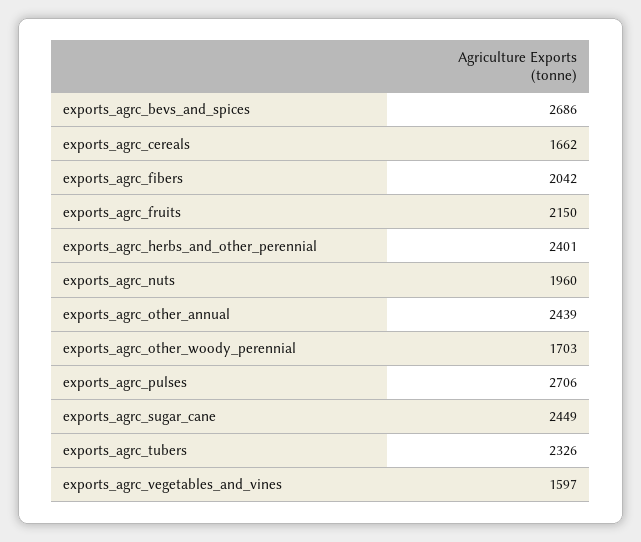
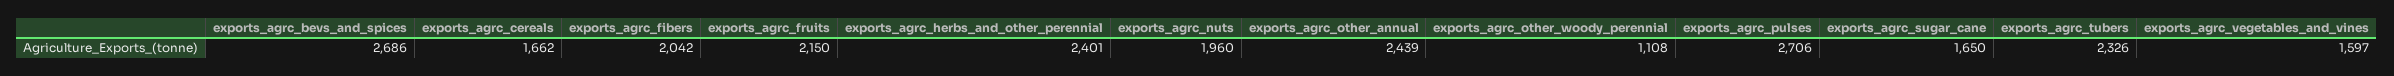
  {
    "exports_agrc_bevs_and_spices": 2686,
    "exports_agrc_cereals": 1662,
    "exports_agrc_fibers": 2042,
    "exports_agrc_fruits": 2150,
    "exports_agrc_herbs_and_other_perennial": 2401,
    "exports_agrc_nuts": 1960,
    "exports_agrc_other_annual": 2439,
-   "exports_agrc_other_woody_perennial": 1703,
+   "exports_agrc_other_woody_perennial": 1108,
    "exports_agrc_pulses": 2706,
-   "exports_agrc_sugar_cane": 2449,
+   "exports_agrc_sugar_cane": 1650,
    "exports_agrc_tubers": 2326,
    "exports_agrc_vegetables_and_vines": 1597
  }

